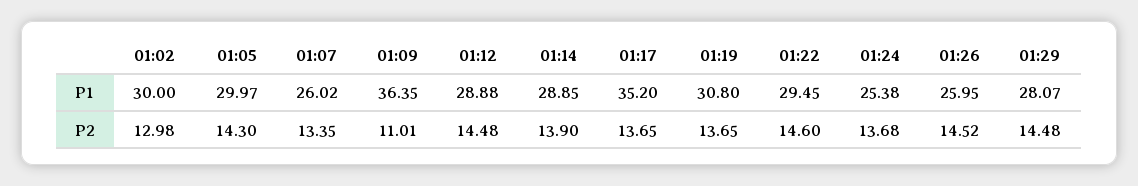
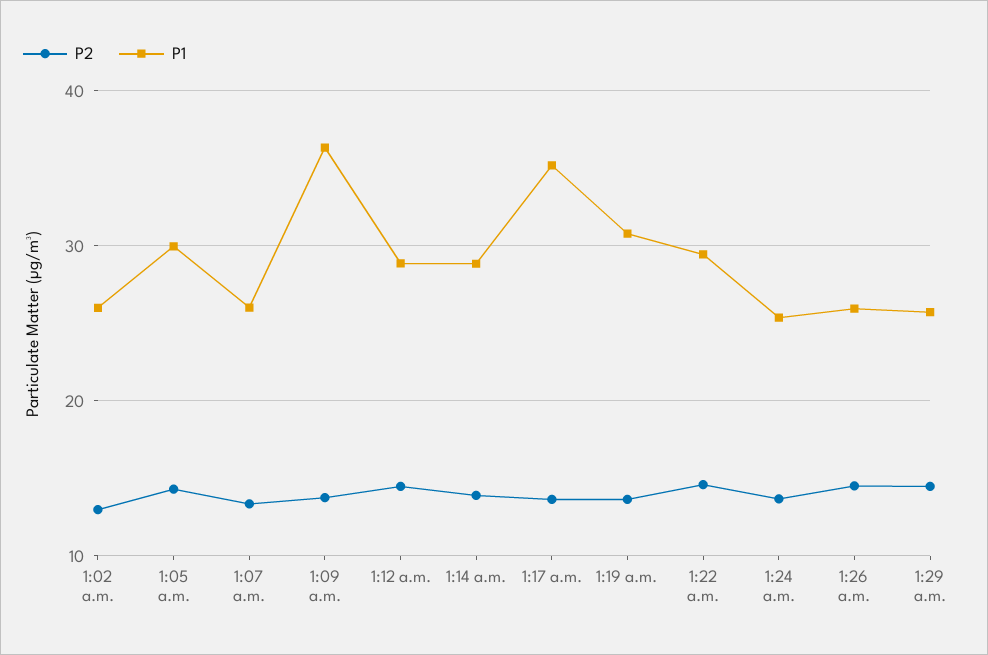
  {
    "P1": {
-     "01:02": 30,
+     "01:02": 26,
      "01:05": 29.97,
      "01:07": 26.02,
      "01:09": 36.35,
      "01:12": 28.88,
      "01:14": 28.85,
      "01:17": 35.2,
      "01:19": 30.8,
      "01:22": 29.45,
      "01:24": 25.38,
      "01:26": 25.95,
-     "01:29": 28.07
+     "01:29": 26
    },
    "P2": {
      "01:02": 12.98,
      "01:05": 14.3,
      "01:07": 13.35,
-     "01:09": 11.01,
+     "01:09": 14,
      "01:12": 14.48,
      "01:14": 13.9,
      "01:17": 13.65,
      "01:19": 13.65,
      "01:22": 14.6,
      "01:24": 13.68,
      "01:26": 14.52,
      "01:29": 14.48
    }
  }

